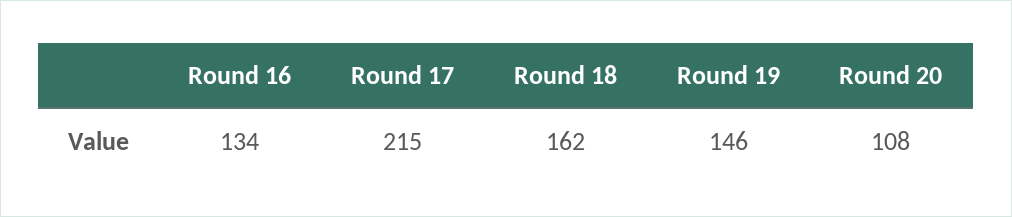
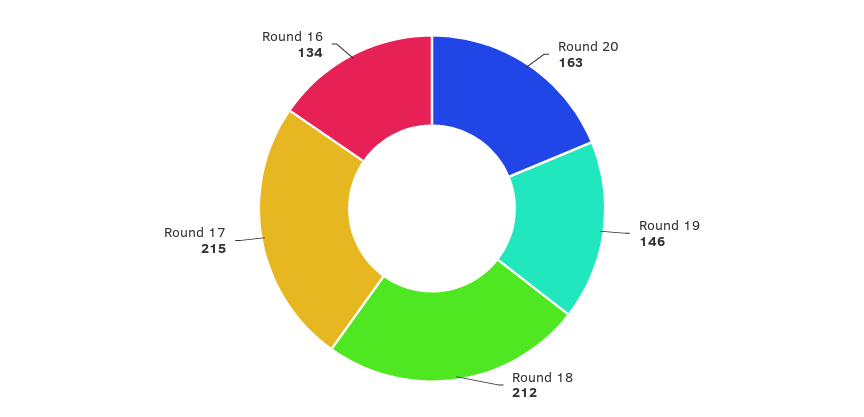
  {
    "Round 16": 134,
    "Round 17": 215,
-   "Round 18": 162,
+   "Round 18": 212,
    "Round 19": 146,
-   "Round 20": 108
+   "Round 20": 163
  }

